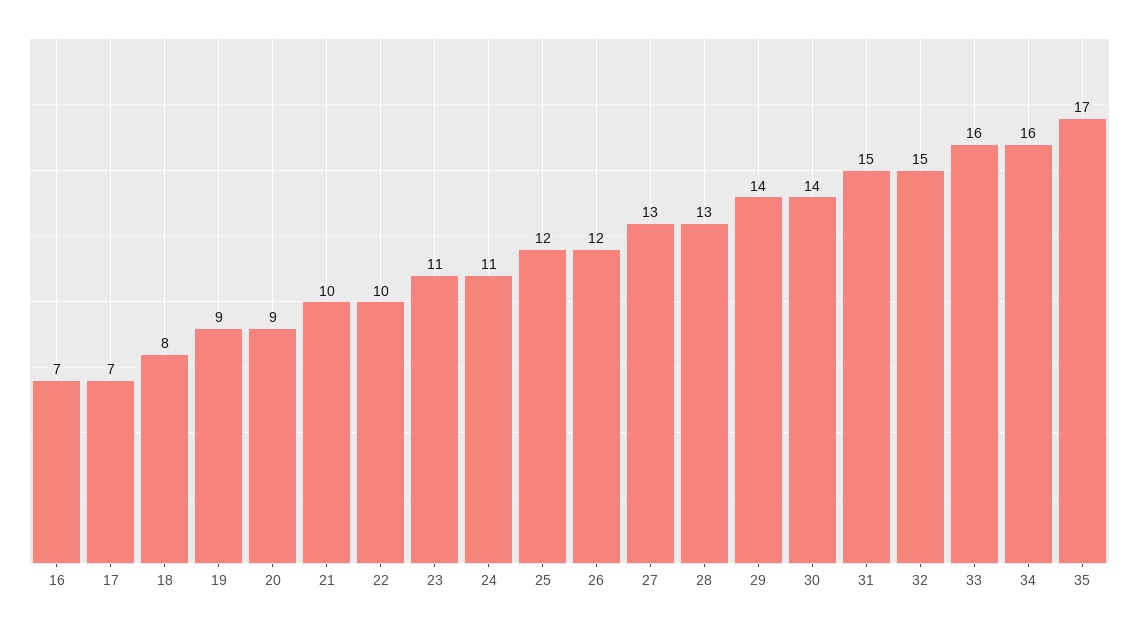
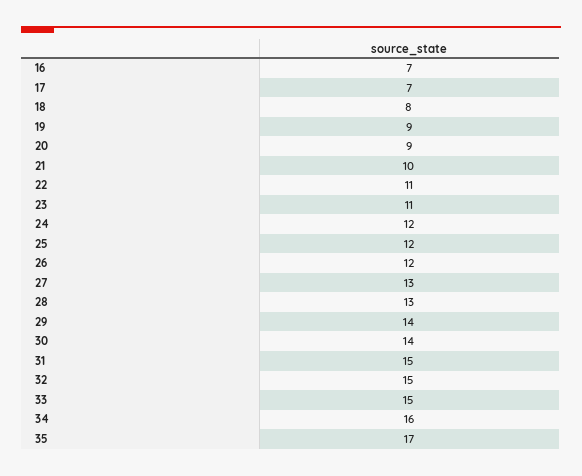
  {
    "16": 7,
    "17": 7,
    "18": 8,
    "19": 9,
    "20": 9,
    "21": 10,
-   "22": 10,
+   "22": 11,
    "23": 11,
-   "24": 11,
+   "24": 12,
    "25": 12,
    "26": 12,
    "27": 13,
    "28": 13,
    "29": 14,
    "30": 14,
    "31": 15,
    "32": 15,
-   "33": 16,
+   "33": 15,
    "34": 16,
    "35": 17
  }

